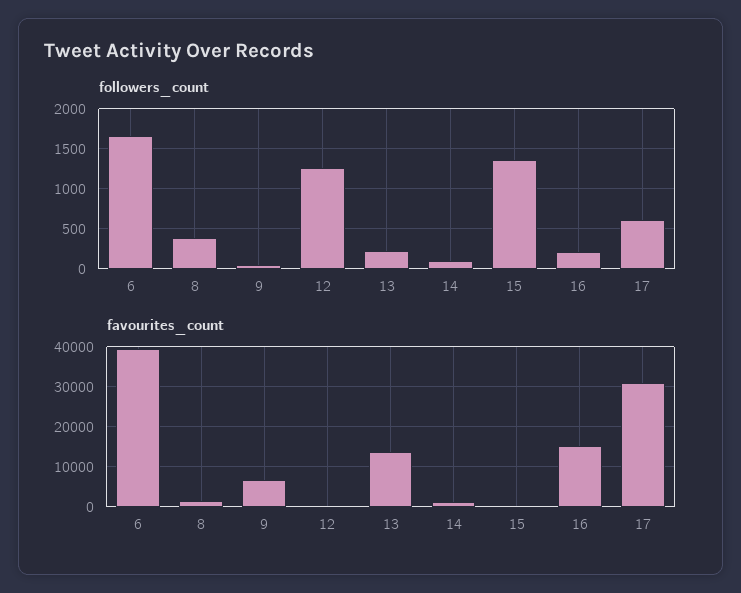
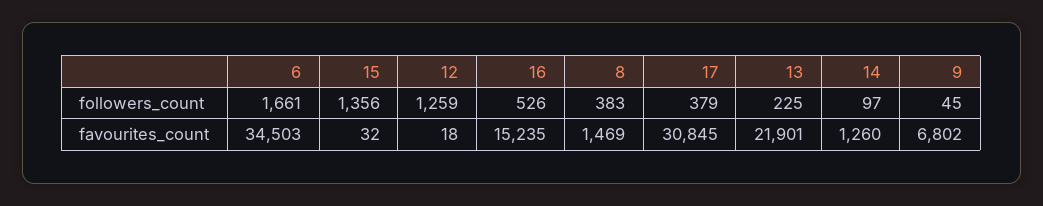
  {
    "followers_count": {
      "6": 1661,
      "8": 383,
      "9": 45,
      "12": 1259,
      "13": 225,
      "14": 97,
      "15": 1356,
-     "16": 200,
+     "16": 526,
-     "17": 600
+     "17": 379
    },
    "favourites_count": {
-     "6": 40000,
+     "6": 34503,
      "8": 1469,
      "9": 6802,
      "12": 18,
-     "13": 14000,
+     "13": 21901,
      "14": 1260,
      "15": 32,
      "16": 15235,
      "17": 30845
    }
  }

